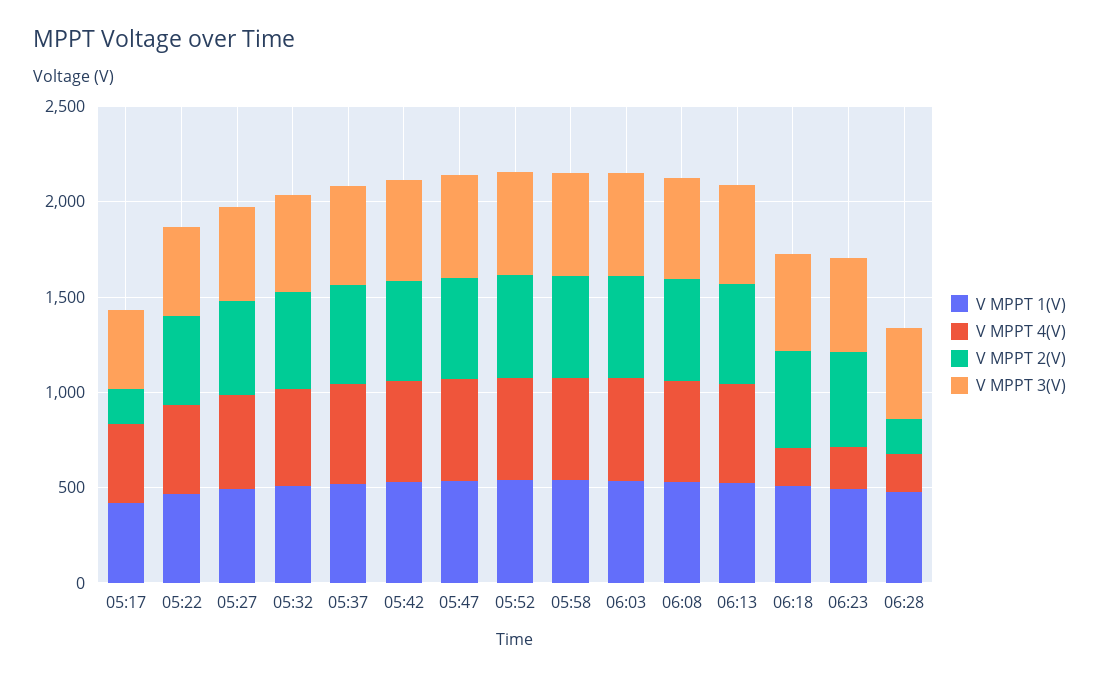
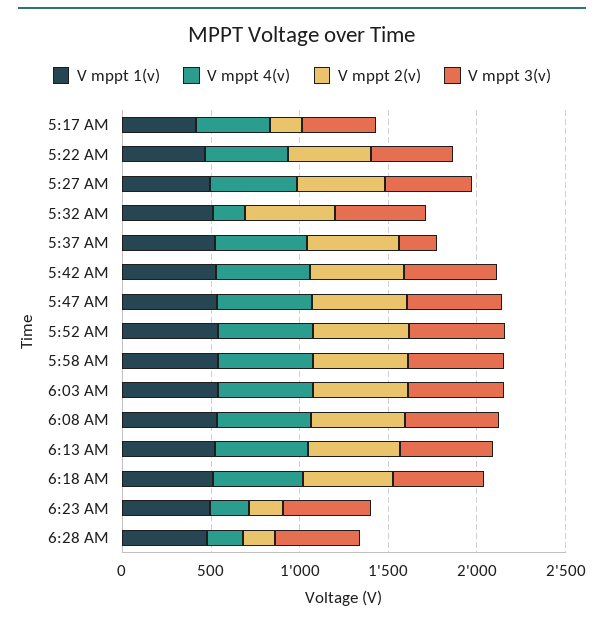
  {
    "V MPPT 1(V)": {
      "05:17": 400,
      "05:22": 500,
      "05:27": 500,
      "05:32": 500,
      "05:37": 500,
      "05:42": 500,
      "05:47": 500,
      "05:52": 500,
      "05:58": 500,
      "06:03": 500,
      "06:08": 500,
      "06:13": 500,
      "06:18": 500,
      "06:23": 500,
      "06:28": 500
    },
    "V MPPT 4(V)": {
      "05:17": 400,
      "05:22": 500,
      "05:27": 500,
-     "05:32": 500,
+     "05:32": 200,
      "05:37": 500,
      "05:42": 500,
      "05:47": 500,
      "05:52": 500,
      "05:58": 500,
      "06:03": 500,
      "06:08": 500,
      "06:13": 500,
-     "06:18": 200,
+     "06:18": 500,
      "06:23": 200,
      "06:28": 200
    },
    "V MPPT 2(V)": {
      "05:17": 200,
      "05:22": 500,
      "05:27": 500,
      "05:32": 500,
      "05:37": 500,
      "05:42": 500,
      "05:47": 500,
      "05:52": 500,
      "05:58": 500,
      "06:03": 500,
      "06:08": 500,
      "06:13": 500,
      "06:18": 500,
-     "06:23": 500,
+     "06:23": 200,
      "06:28": 200
    },
    "V MPPT 3(V)": {
      "05:17": 400,
      "05:22": 500,
      "05:27": 500,
      "05:32": 500,
-     "05:37": 500,
+     "05:37": 200,
      "05:42": 500,
      "05:47": 500,
      "05:52": 500,
      "05:58": 500,
      "06:03": 500,
      "06:08": 500,
      "06:13": 500,
      "06:18": 500,
      "06:23": 500,
      "06:28": 500
    }
  }

